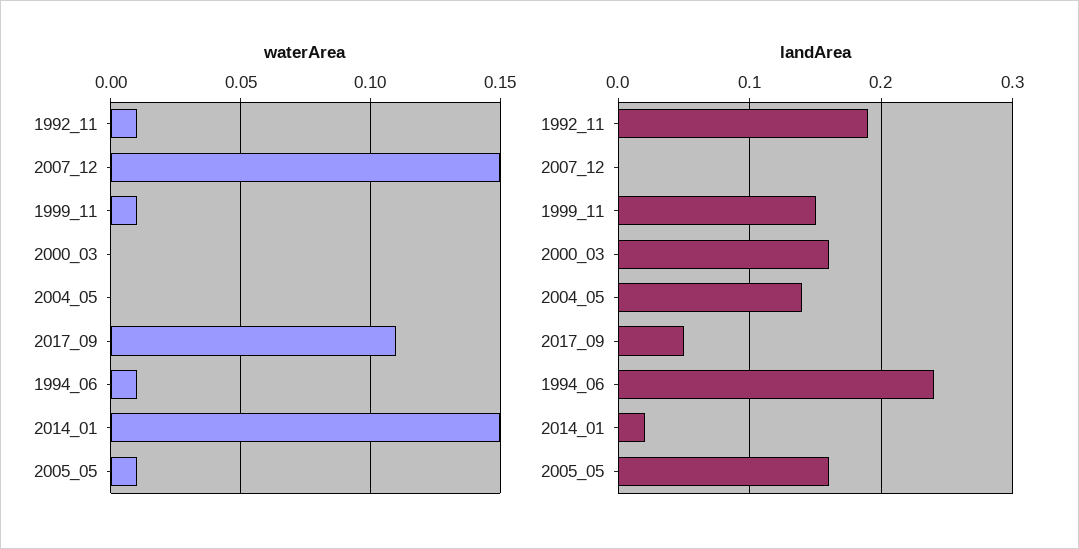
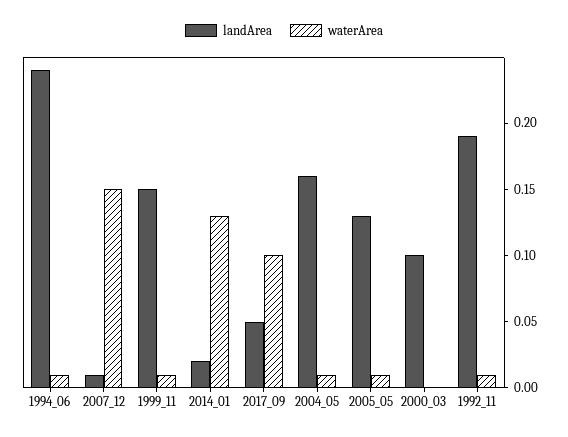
  {
    "waterArea": {
      "1992_11": 0.01,
      "2007_12": 0.15,
      "1999_11": 0.01,
      "2000_03": 0,
-     "2004_05": 0,
+     "2004_05": 0.01,
-     "2017_09": 0.11,
+     "2017_09": 0.1,
      "1994_06": 0.01,
-     "2014_01": 0.15,
+     "2014_01": 0.13,
      "2005_05": 0.01
    },
    "landArea": {
      "1992_11": 0.19,
-     "2007_12": 0,
+     "2007_12": 0.01,
      "1999_11": 0.15,
-     "2000_03": 0.16,
+     "2000_03": 0.1,
-     "2004_05": 0.14,
+     "2004_05": 0.16,
      "2017_09": 0.05,
      "1994_06": 0.24,
      "2014_01": 0.02,
-     "2005_05": 0.16
+     "2005_05": 0.13
    }
  }

